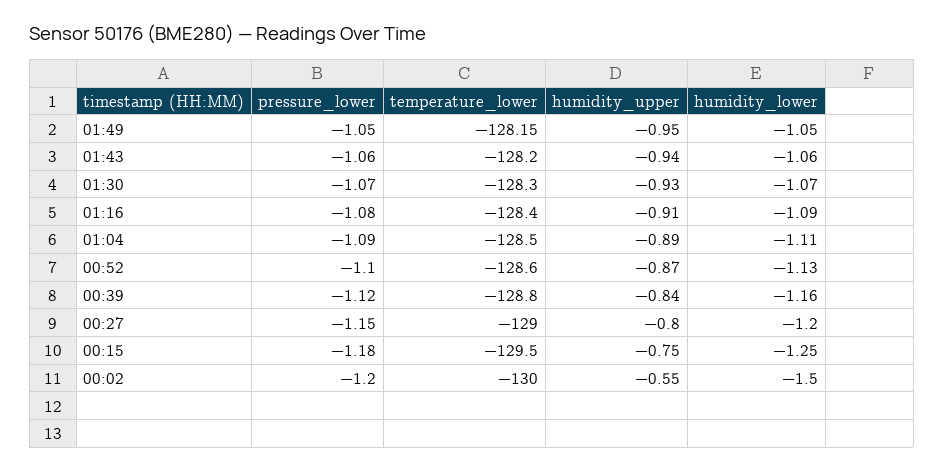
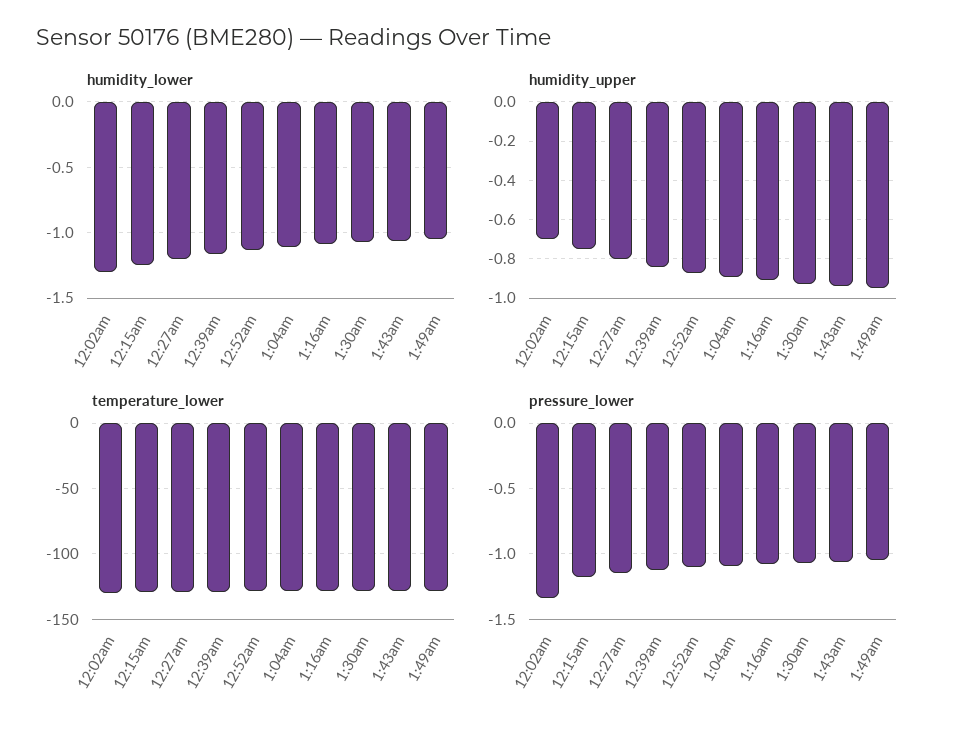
  {
    "pressure_lower": {
      "01:49": -1.05,
      "01:43": -1.06,
      "01:30": -1.07,
      "01:16": -1.08,
      "01:04": -1.09,
      "00:52": -1.1,
      "00:39": -1.12,
      "00:27": -1.15,
      "00:15": -1.18,
-     "00:02": -1.2
+     "00:02": -1.35
    },
    "temperature_lower": {
      "01:49": -128.15,
      "01:43": -128.2,
      "01:30": -128.3,
      "01:16": -128.4,
      "01:04": -128.5,
      "00:52": -128.6,
      "00:39": -128.8,
      "00:27": -129,
      "00:15": -129.5,
      "00:02": -130
    },
    "humidity_upper": {
      "01:49": -0.95,
      "01:43": -0.94,
      "01:30": -0.93,
      "01:16": -0.91,
      "01:04": -0.89,
      "00:52": -0.87,
      "00:39": -0.84,
      "00:27": -0.8,
      "00:15": -0.75,
-     "00:02": -0.55
+     "00:02": -0.7
    },
    "humidity_lower": {
      "01:49": -1.05,
      "01:43": -1.06,
      "01:30": -1.07,
      "01:16": -1.09,
      "01:04": -1.11,
      "00:52": -1.13,
      "00:39": -1.16,
      "00:27": -1.2,
      "00:15": -1.25,
-     "00:02": -1.5
+     "00:02": -1.3
    }
  }

